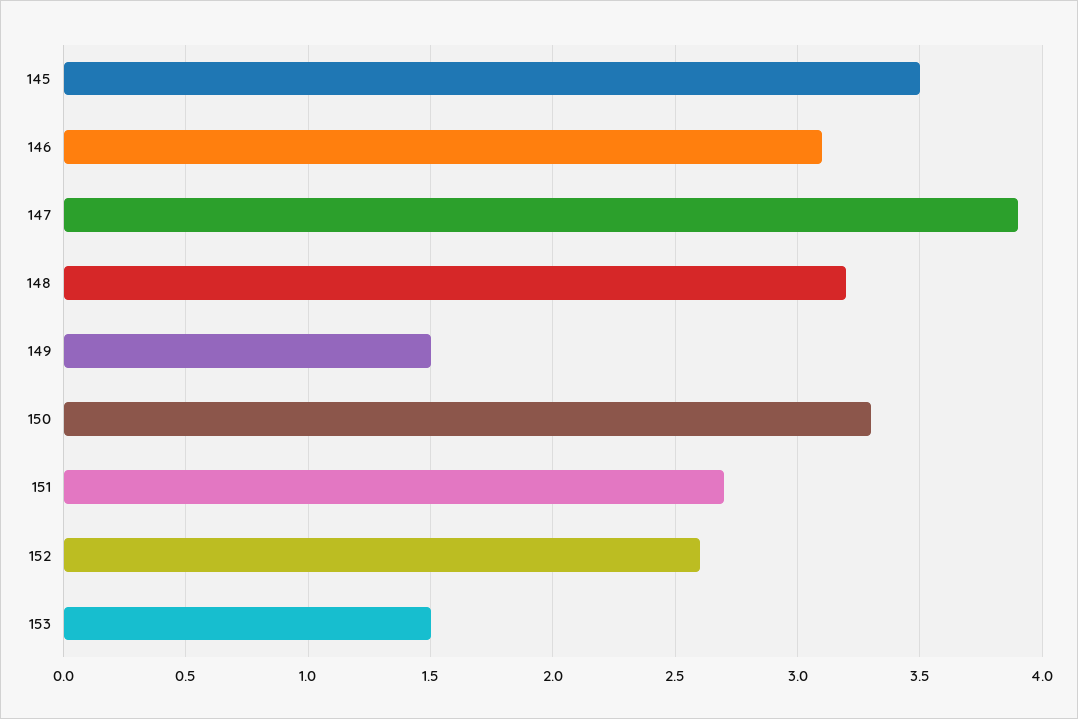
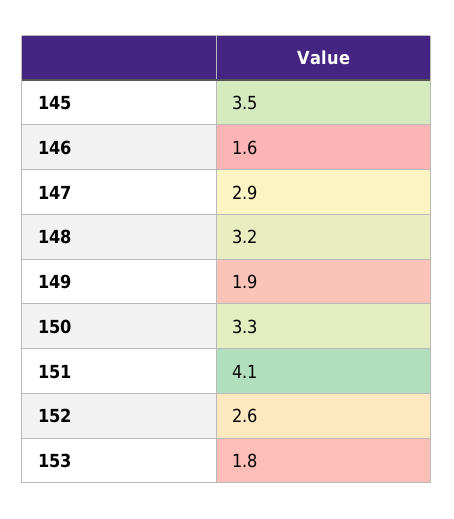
  {
    "145": 3.5,
-   "146": 3.1,
+   "146": 1.6,
-   "147": 3.9,
+   "147": 2.9,
    "148": 3.2,
-   "149": 1.5,
+   "149": 1.9,
    "150": 3.3,
-   "151": 2.7,
+   "151": 4.1,
    "152": 2.6,
-   "153": 1.5
+   "153": 1.8
  }

